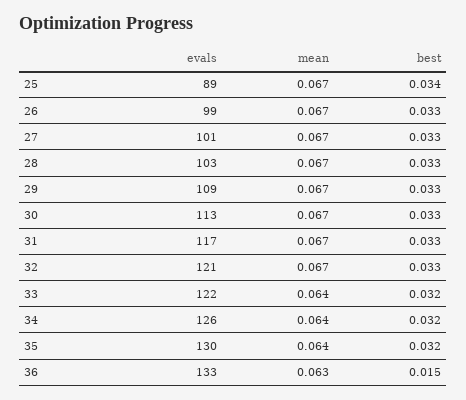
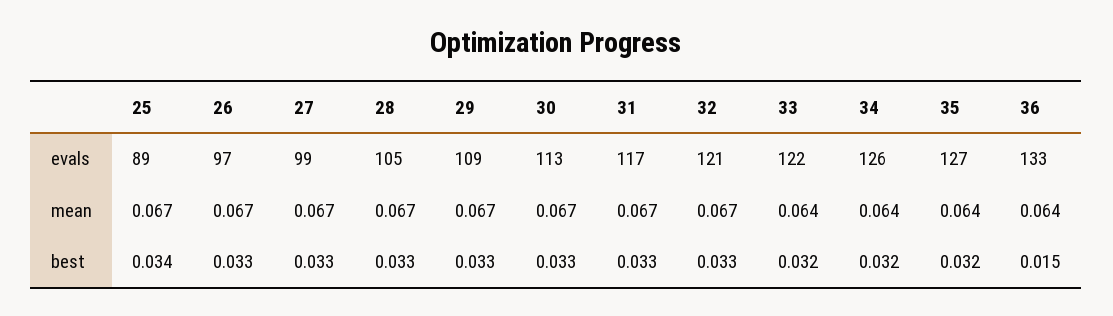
  {
    "evals": {
      "25": 89,
-     "26": 99,
+     "26": 97,
-     "27": 101,
+     "27": 99,
-     "28": 103,
+     "28": 105,
      "29": 109,
      "30": 113,
      "31": 117,
      "32": 121,
      "33": 122,
      "34": 126,
-     "35": 130,
+     "35": 127,
      "36": 133
    },
    "mean": {
      "25": 0.067,
      "26": 0.067,
      "27": 0.067,
      "28": 0.067,
      "29": 0.067,
      "30": 0.067,
      "31": 0.067,
      "32": 0.067,
      "33": 0.064,
      "34": 0.064,
      "35": 0.064,
-     "36": 0.063
+     "36": 0.064
    },
    "best": {
      "25": 0.034,
      "26": 0.033,
      "27": 0.033,
      "28": 0.033,
      "29": 0.033,
      "30": 0.033,
      "31": 0.033,
      "32": 0.033,
      "33": 0.032,
      "34": 0.032,
      "35": 0.032,
      "36": 0.015
    }
  }

